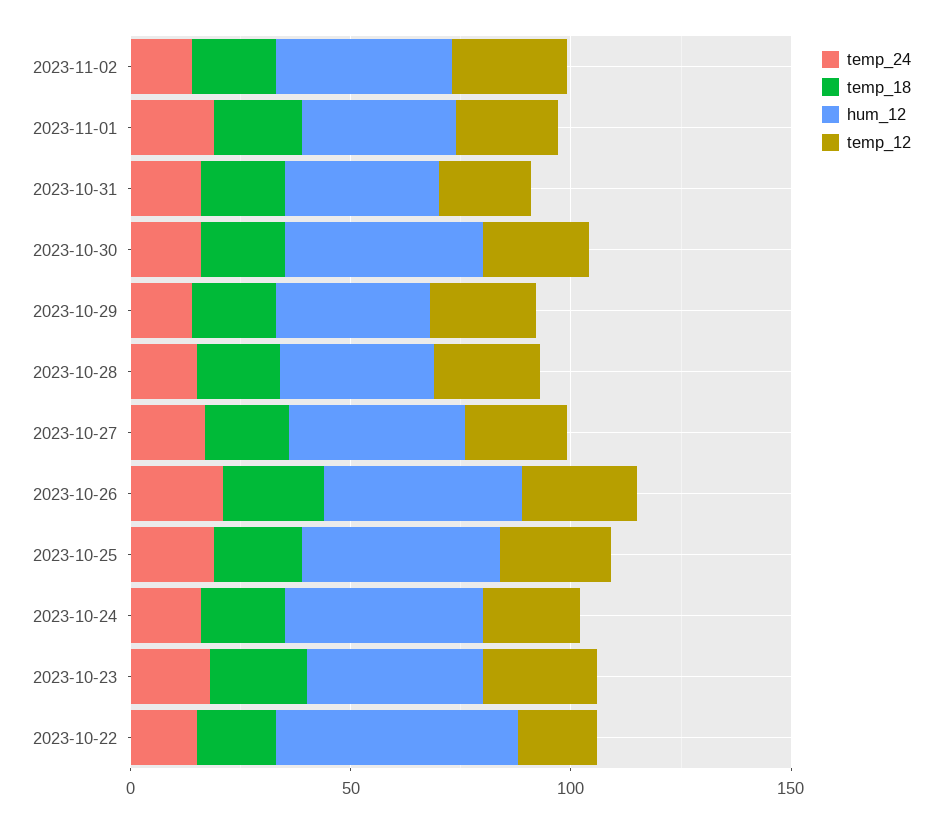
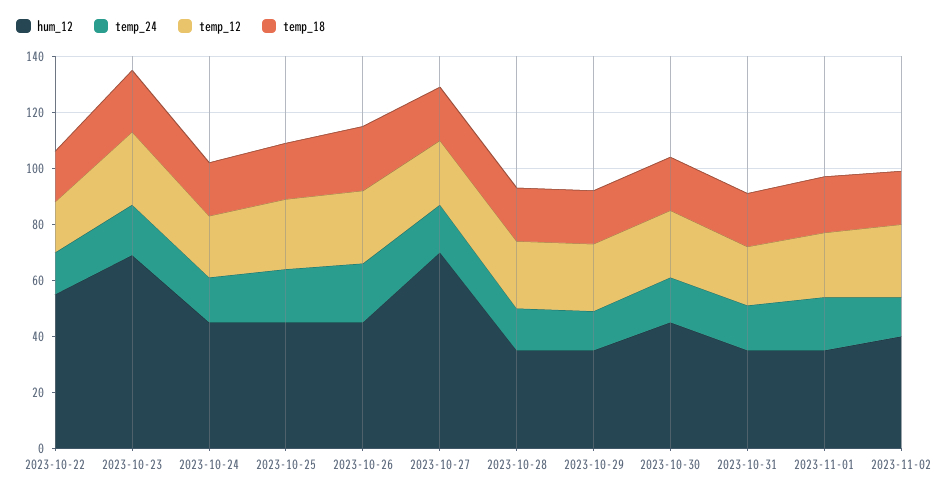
  {
    "temp_24": {
      "2023-11-02": 15,
      "2023-11-01": 20,
      "2023-10-31": 15,
      "2023-10-30": 15,
      "2023-10-29": 15,
      "2023-10-28": 15,
      "2023-10-27": 15,
      "2023-10-26": 20,
      "2023-10-25": 20,
      "2023-10-24": 15,
      "2023-10-23": 20,
      "2023-10-22": 15
    },
    "temp_18": {
      "2023-11-02": 20,
      "2023-11-01": 20,
      "2023-10-31": 20,
      "2023-10-30": 20,
      "2023-10-29": 20,
      "2023-10-28": 20,
      "2023-10-27": 20,
      "2023-10-26": 25,
      "2023-10-25": 20,
      "2023-10-24": 20,
      "2023-10-23": 20,
      "2023-10-22": 20
    },
    "hum_12": {
      "2023-11-02": 40,
      "2023-11-01": 35,
      "2023-10-31": 35,
      "2023-10-30": 45,
      "2023-10-29": 35,
      "2023-10-28": 35,
-     "2023-10-27": 40,
+     "2023-10-27": 70,
      "2023-10-26": 45,
      "2023-10-25": 45,
      "2023-10-24": 45,
-     "2023-10-23": 40,
+     "2023-10-23": 70,
      "2023-10-22": 55
    },
    "temp_12": {
      "2023-11-02": 25,
      "2023-11-01": 25,
      "2023-10-31": 20,
      "2023-10-30": 25,
      "2023-10-29": 25,
      "2023-10-28": 25,
      "2023-10-27": 25,
      "2023-10-26": 25,
      "2023-10-25": 25,
      "2023-10-24": 20,
      "2023-10-23": 25,
      "2023-10-22": 20
    }
  }

